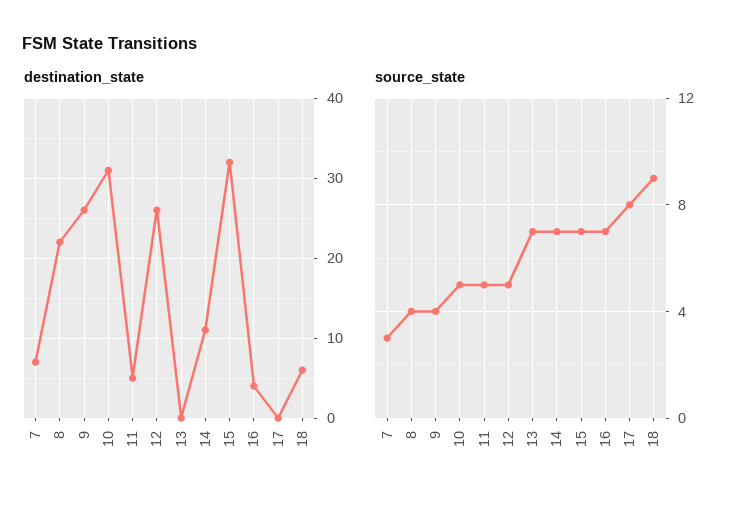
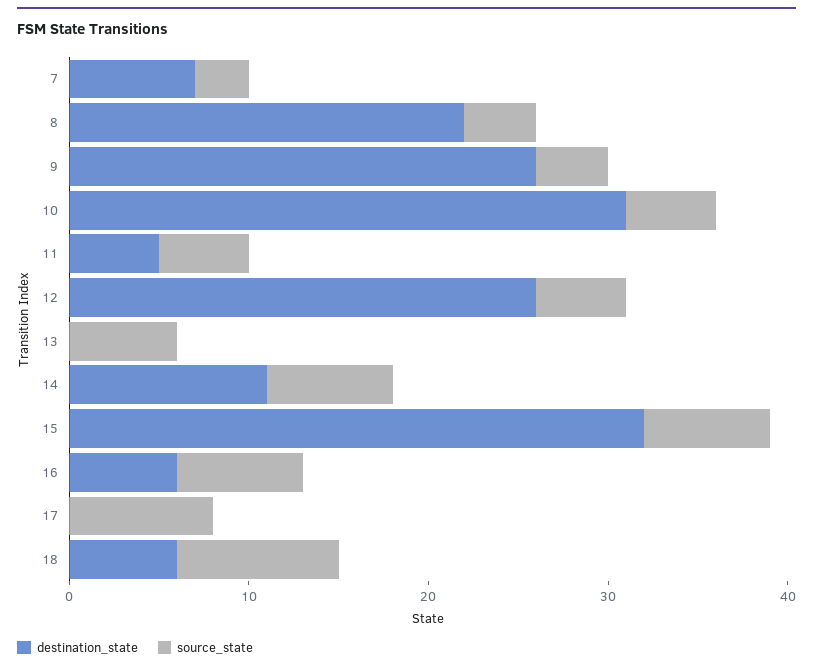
  {
    "destination_state": {
      "7": 7,
      "8": 22,
      "9": 26,
      "10": 31,
      "11": 5,
      "12": 26,
      "13": 0,
      "14": 11,
      "15": 32,
-     "16": 4,
+     "16": 6,
      "17": 0,
      "18": 6
    },
    "source_state": {
      "7": 3,
      "8": 4,
      "9": 4,
      "10": 5,
      "11": 5,
      "12": 5,
-     "13": 7,
+     "13": 6,
      "14": 7,
      "15": 7,
      "16": 7,
      "17": 8,
      "18": 9
    }
  }

